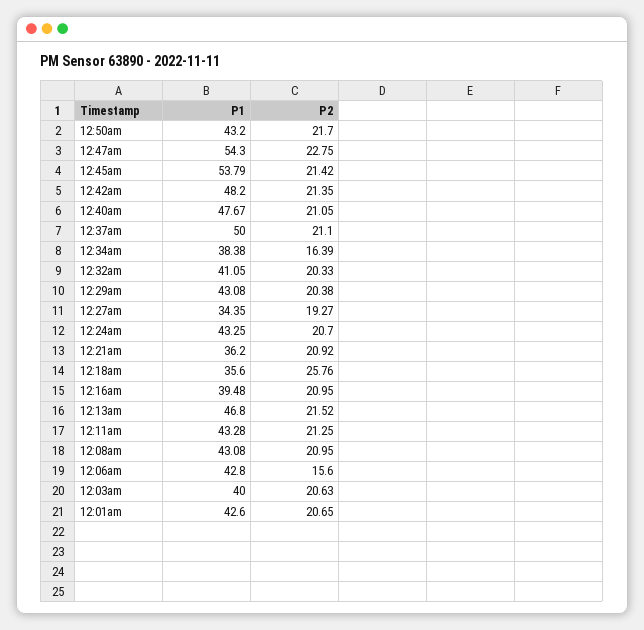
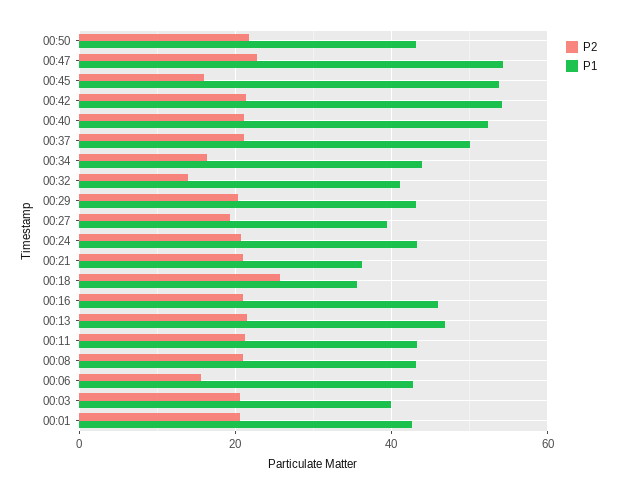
  {
    "P1": {
      "12:50am": 43.2,
      "12:47am": 54.3,
      "12:45am": 53.79,
-     "12:42am": 48.2,
+     "12:42am": 54,
-     "12:40am": 47.67,
+     "12:40am": 52,
      "12:37am": 50,
-     "12:34am": 38.38,
+     "12:34am": 44,
      "12:32am": 41.05,
      "12:29am": 43.08,
-     "12:27am": 34.35,
+     "12:27am": 40,
      "12:24am": 43.25,
      "12:21am": 36.2,
      "12:18am": 35.6,
-     "12:16am": 39.48,
+     "12:16am": 46,
      "12:13am": 46.8,
      "12:11am": 43.28,
      "12:08am": 43.08,
      "12:06am": 42.8,
      "12:03am": 40,
      "12:01am": 42.6
    },
    "P2": {
      "12:50am": 21.7,
      "12:47am": 22.75,
-     "12:45am": 21.42,
+     "12:45am": 16,
      "12:42am": 21.35,
      "12:40am": 21.05,
      "12:37am": 21.1,
      "12:34am": 16.39,
-     "12:32am": 20.33,
+     "12:32am": 14,
      "12:29am": 20.38,
      "12:27am": 19.27,
      "12:24am": 20.7,
      "12:21am": 20.92,
      "12:18am": 25.76,
      "12:16am": 20.95,
      "12:13am": 21.52,
      "12:11am": 21.25,
      "12:08am": 20.95,
      "12:06am": 15.6,
      "12:03am": 20.63,
      "12:01am": 20.65
    }
  }

